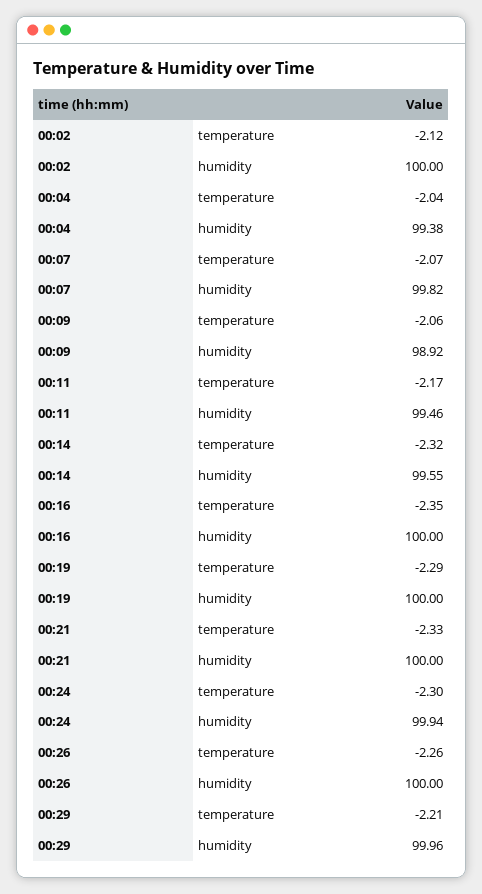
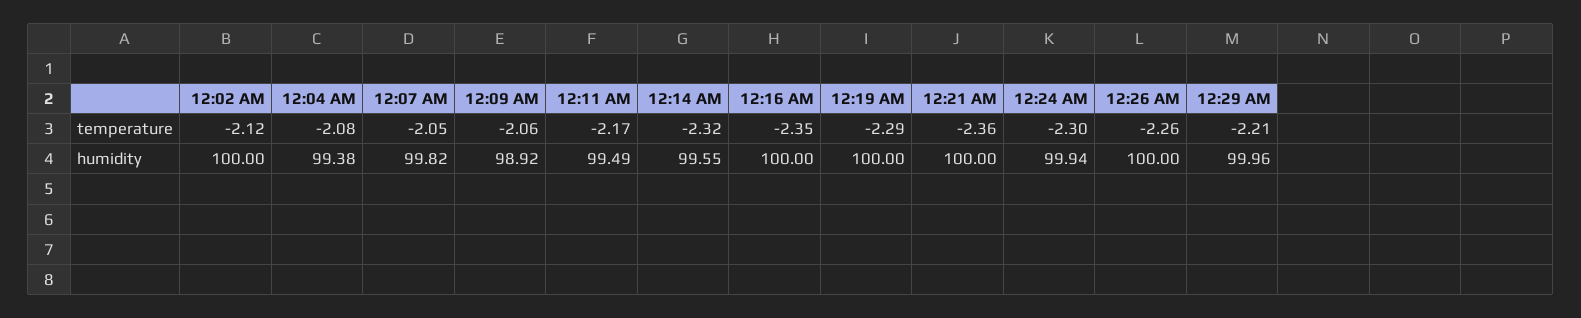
  {
    "00:02": {
      "temperature": -2.12,
      "humidity": 100
    },
    "00:04": {
-     "temperature": -2.04,
+     "temperature": -2.08,
      "humidity": 99.38
    },
    "00:07": {
-     "temperature": -2.07,
+     "temperature": -2.05,
      "humidity": 99.82
    },
    "00:09": {
      "temperature": -2.06,
      "humidity": 98.92
    },
    "00:11": {
      "temperature": -2.17,
-     "humidity": 99.46
+     "humidity": 99.49
    },
    "00:14": {
      "temperature": -2.32,
      "humidity": 99.55
    },
    "00:16": {
      "temperature": -2.35,
      "humidity": 100
    },
    "00:19": {
      "temperature": -2.29,
      "humidity": 100
    },
    "00:21": {
-     "temperature": -2.33,
+     "temperature": -2.36,
      "humidity": 100
    },
    "00:24": {
      "temperature": -2.3,
      "humidity": 99.94
    },
    "00:26": {
      "temperature": -2.26,
      "humidity": 100
    },
    "00:29": {
      "temperature": -2.21,
      "humidity": 99.96
    }
  }

